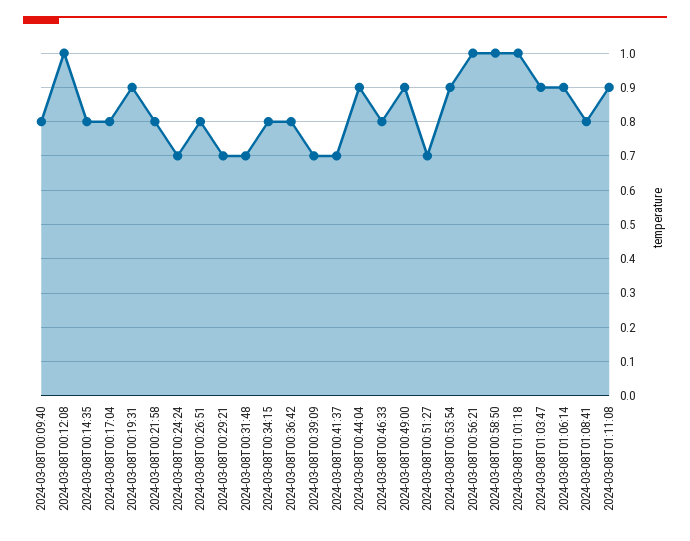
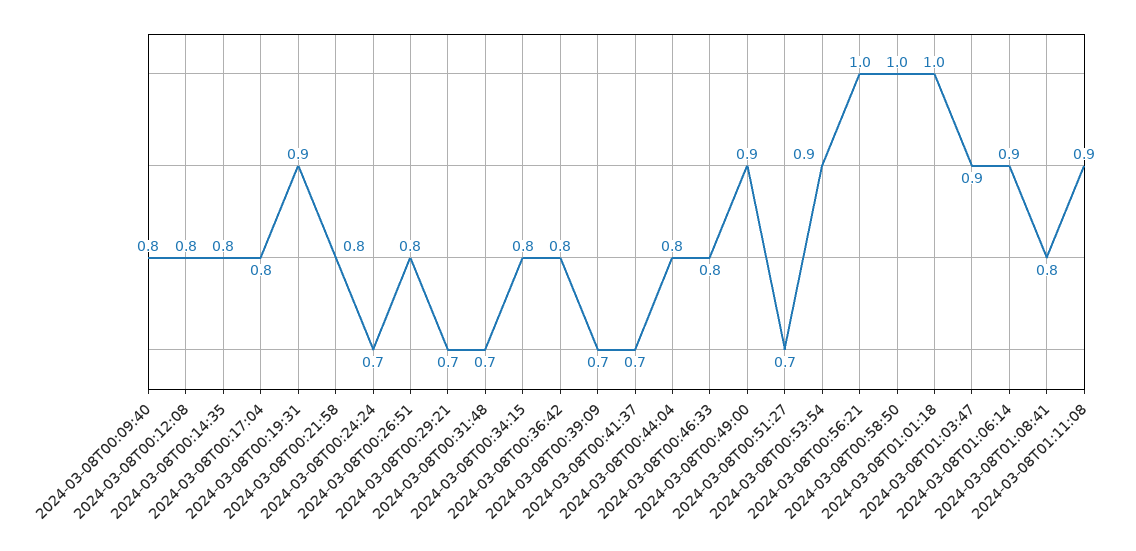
  {
    "2024-03-08T00:09:40": 0.8,
-   "2024-03-08T00:12:08": 1,
+   "2024-03-08T00:12:08": 0.8,
    "2024-03-08T00:14:35": 0.8,
    "2024-03-08T00:17:04": 0.8,
    "2024-03-08T00:19:31": 0.9,
    "2024-03-08T00:21:58": 0.8,
    "2024-03-08T00:24:24": 0.7,
    "2024-03-08T00:26:51": 0.8,
    "2024-03-08T00:29:21": 0.7,
    "2024-03-08T00:31:48": 0.7,
    "2024-03-08T00:34:15": 0.8,
    "2024-03-08T00:36:42": 0.8,
    "2024-03-08T00:39:09": 0.7,
    "2024-03-08T00:41:37": 0.7,
-   "2024-03-08T00:44:04": 0.9,
+   "2024-03-08T00:44:04": 0.8,
    "2024-03-08T00:46:33": 0.8,
    "2024-03-08T00:49:00": 0.9,
    "2024-03-08T00:51:27": 0.7,
    "2024-03-08T00:53:54": 0.9,
    "2024-03-08T00:56:21": 1,
    "2024-03-08T00:58:50": 1,
    "2024-03-08T01:01:18": 1,
    "2024-03-08T01:03:47": 0.9,
    "2024-03-08T01:06:14": 0.9,
    "2024-03-08T01:08:41": 0.8,
    "2024-03-08T01:11:08": 0.9
  }

